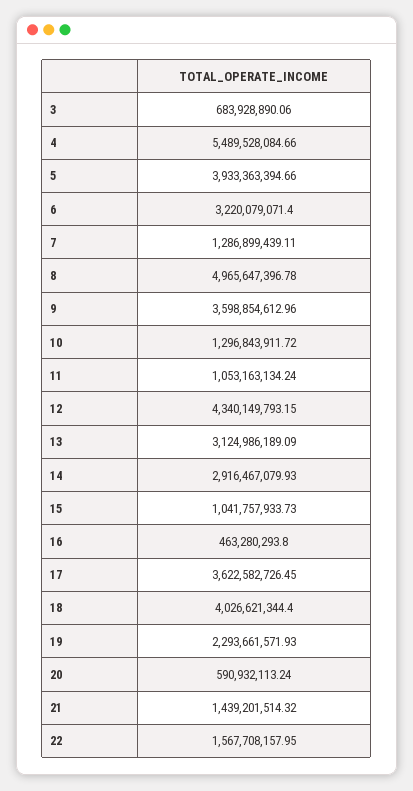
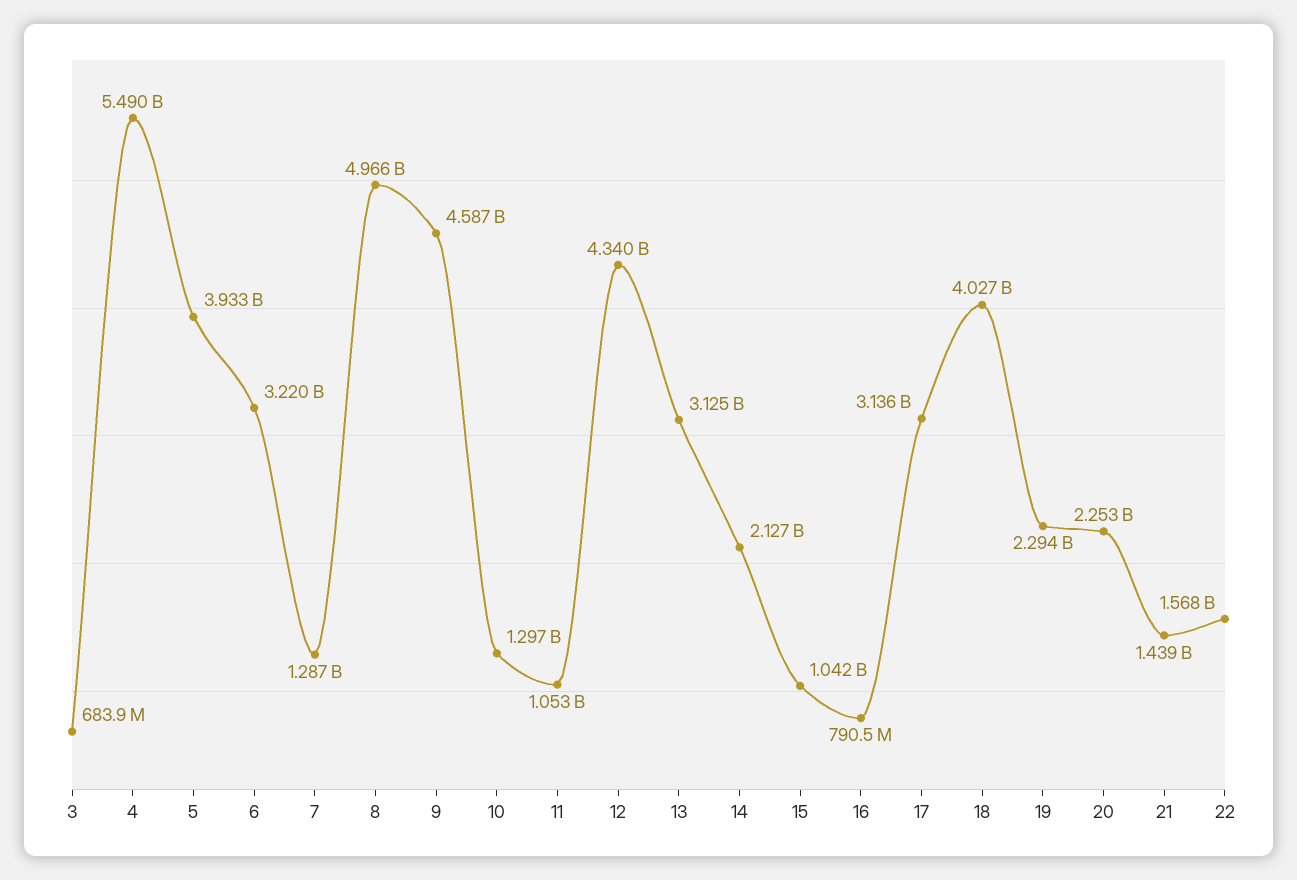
  {
    "3": 683928890.06,
    "4": 5489528084.66,
    "5": 3933363394.66,
    "6": 3220079071.4,
    "7": 1286899439.11,
    "8": 4965647396.78,
-   "9": 3598854612.96,
+   "9": 4587000000,
    "10": 1296843911.72,
    "11": 1053163134.24,
    "12": 4340149793.15,
    "13": 3124986189.09,
-   "14": 2916467079.93,
+   "14": 2127000000,
    "15": 1041757933.73,
-   "16": 463280293.8,
+   "16": 790500000,
-   "17": 3622582726.45,
+   "17": 3136000000,
    "18": 4026621344.4,
    "19": 2293661571.93,
-   "20": 590932113.24,
+   "20": 2253000000,
    "21": 1439201514.32,
    "22": 1567708157.95
  }

